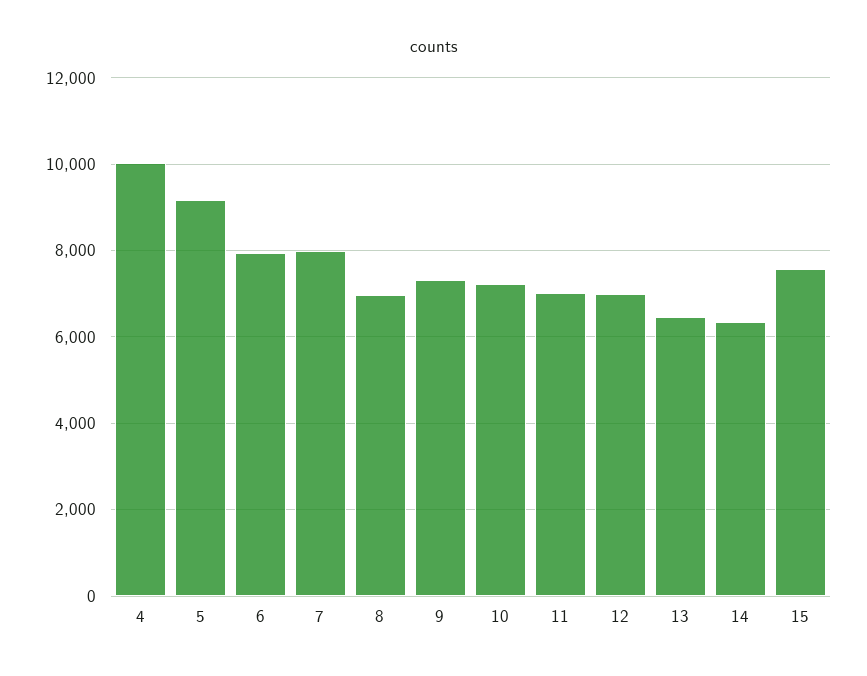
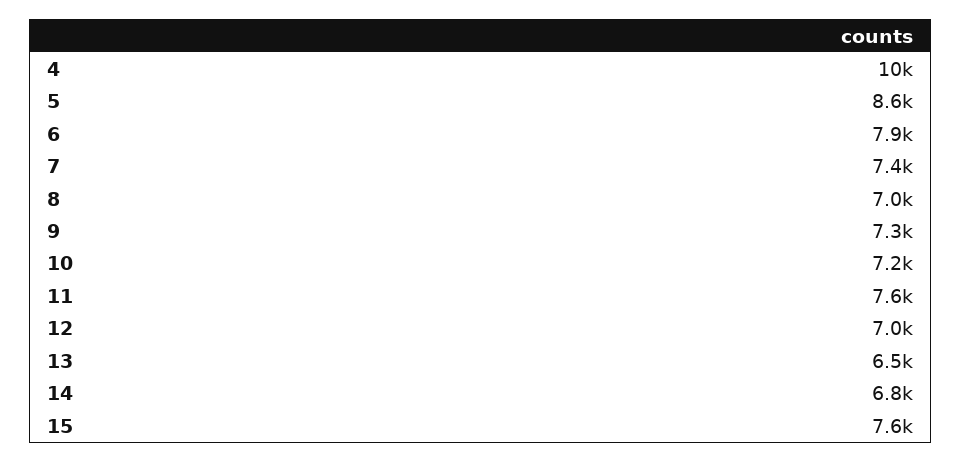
  {
    "4": 10000,
-   "5": 9200,
+   "5": 8600,
    "6": 7900,
-   "7": 8000,
+   "7": 7400,
    "8": 7000,
    "9": 7300,
    "10": 7200,
-   "11": 7000,
+   "11": 7600,
    "12": 7000,
    "13": 6500,
-   "14": 6400,
+   "14": 6800,
    "15": 7600
  }

